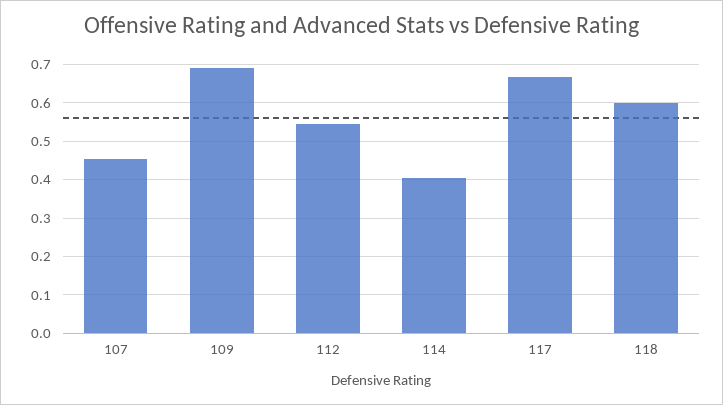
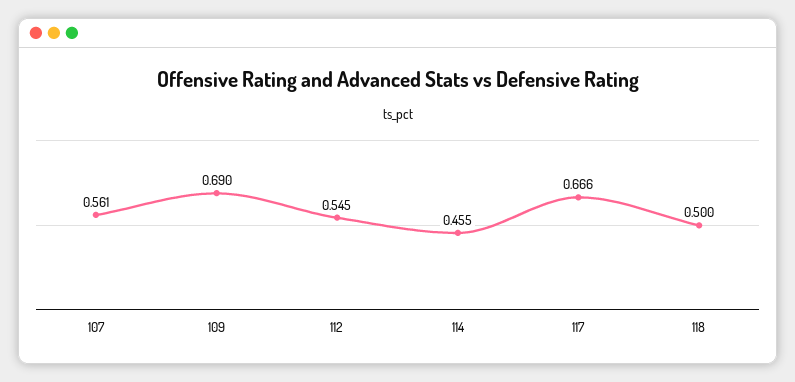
  {
-   "107": 0.46,
+   "107": 0.561,
    "109": 0.69,
    "112": 0.545,
-   "114": 0.4,
+   "114": 0.455,
    "117": 0.666,
-   "118": 0.6
+   "118": 0.5
  }

